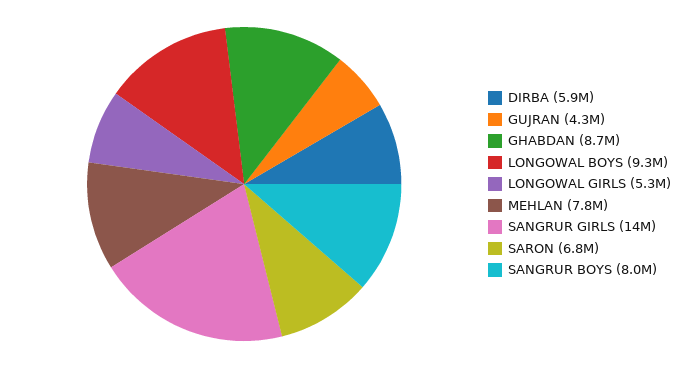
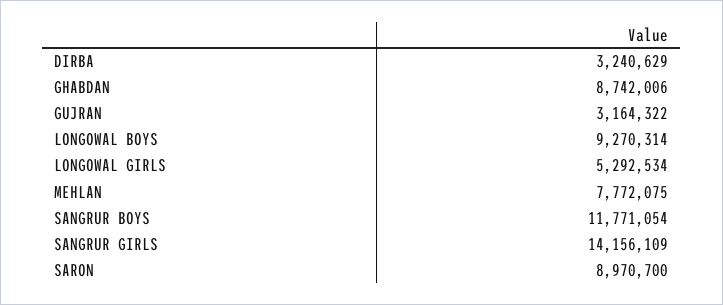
  {
-   "DIRBA": 5900000,
+   "DIRBA": 3240629,
-   "GUJRAN": 4300000,
+   "GUJRAN": 3164322,
    "GHABDAN": 8742006,
    "LONGOWAL BOYS": 9270314,
    "LONGOWAL GIRLS": 5292534,
    "MEHLAN": 7772075,
    "SANGRUR GIRLS": 14156109,
-   "SARON": 6800000,
+   "SARON": 8970700,
-   "SANGRUR BOYS": 8000000
+   "SANGRUR BOYS": 11771054
  }

